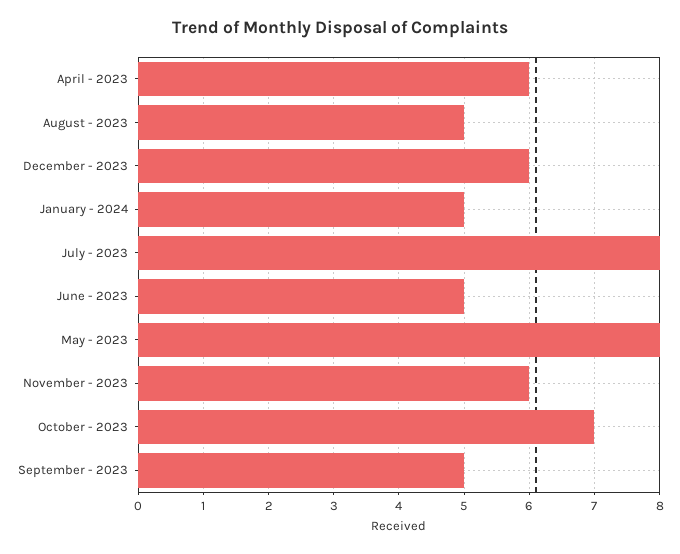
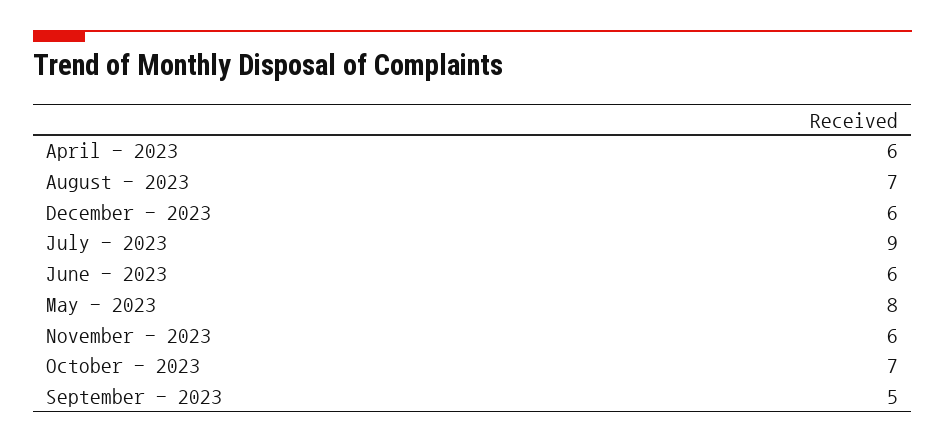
  {
    "April - 2023": 6,
-   "August - 2023": 5,
+   "August - 2023": 7,
    "December - 2023": 6,
-   "January - 2024": 5,
-   "July - 2023": 8,
+   "July - 2023": 9,
-   "June - 2023": 5,
+   "June - 2023": 6,
    "May - 2023": 8,
    "November - 2023": 6,
    "October - 2023": 7,
    "September - 2023": 5
  }

